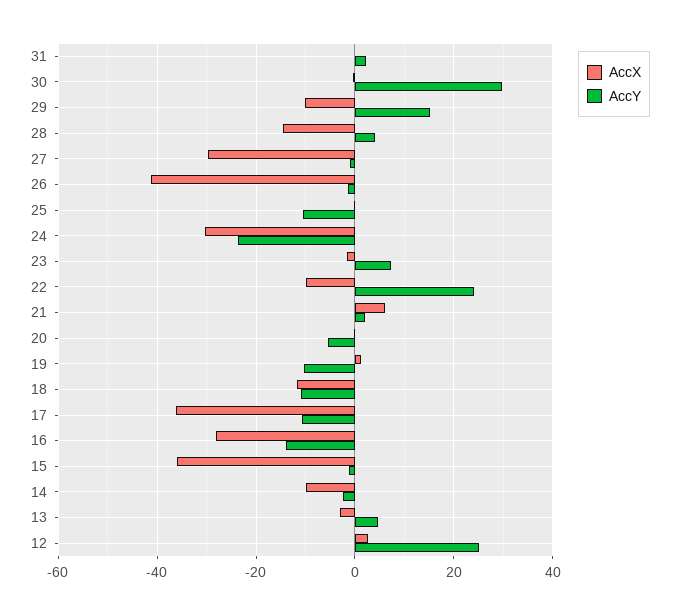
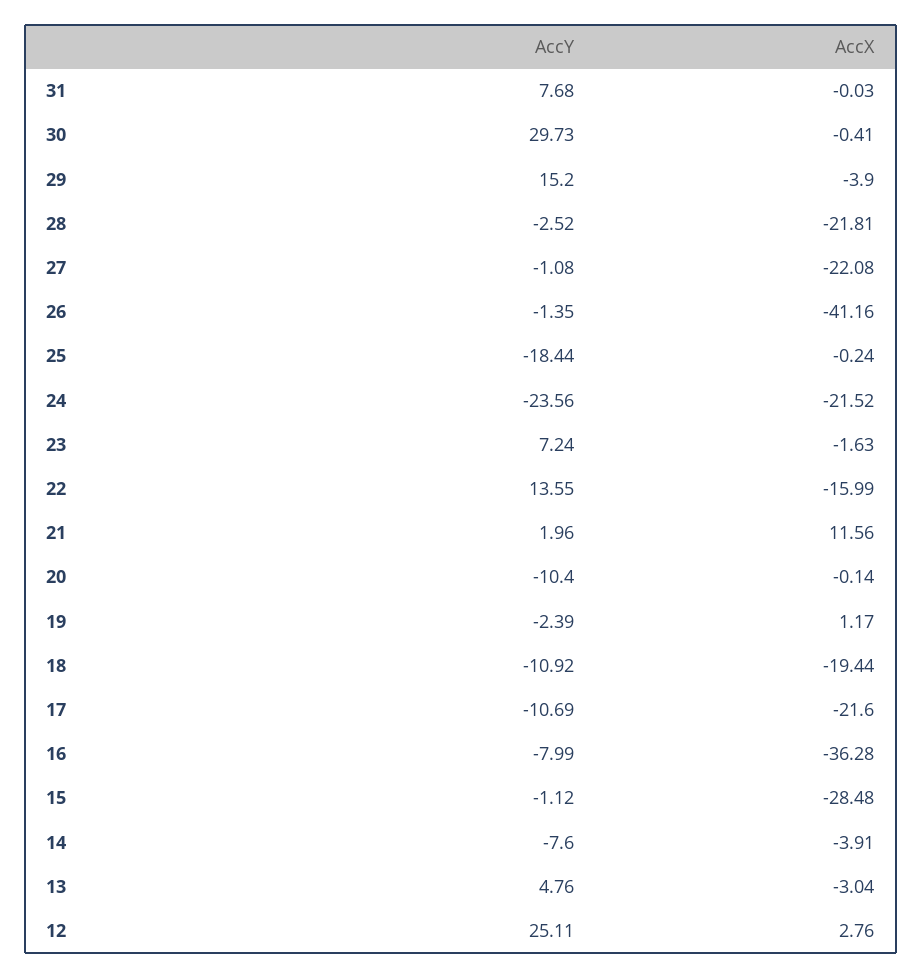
  {
    "AccX": {
      "31": -0.03,
      "30": -0.41,
-     "29": -10,
+     "29": -3.9,
-     "28": -14,
+     "28": -21.81,
-     "27": -30,
+     "27": -22.08,
      "26": -41.16,
      "25": -0.24,
-     "24": -30,
+     "24": -21.52,
      "23": -1.63,
-     "22": -10,
+     "22": -15.99,
-     "21": 6,
+     "21": 11.56,
      "20": -0.14,
      "19": 1.17,
-     "18": -12,
+     "18": -19.44,
-     "17": -36,
+     "17": -21.6,
-     "16": -28,
+     "16": -36.28,
-     "15": -36,
+     "15": -28.48,
-     "14": -10,
+     "14": -3.91,
      "13": -3.04,
      "12": 2.76
    },
    "AccY": {
-     "31": 2,
+     "31": 7.68,
      "30": 29.73,
      "29": 15.2,
-     "28": 4,
+     "28": -2.52,
      "27": -1.08,
      "26": -1.35,
-     "25": -10,
+     "25": -18.44,
      "24": -23.56,
      "23": 7.24,
-     "22": 24,
+     "22": 13.55,
      "21": 1.96,
-     "20": -6,
+     "20": -10.4,
-     "19": -10,
+     "19": -2.39,
      "18": -10.92,
      "17": -10.69,
-     "16": -14,
+     "16": -7.99,
      "15": -1.12,
-     "14": -2,
+     "14": -7.6,
      "13": 4.76,
      "12": 25.11
    }
  }

